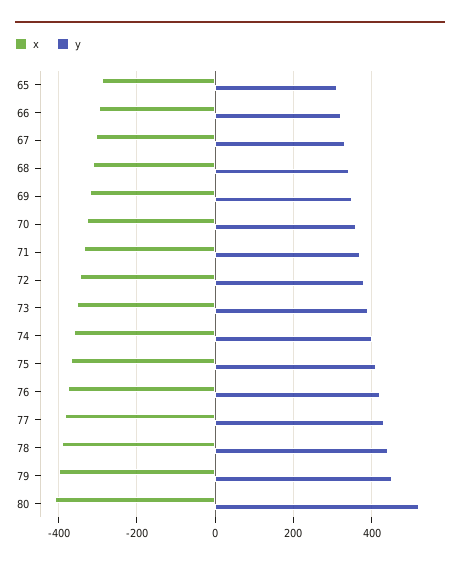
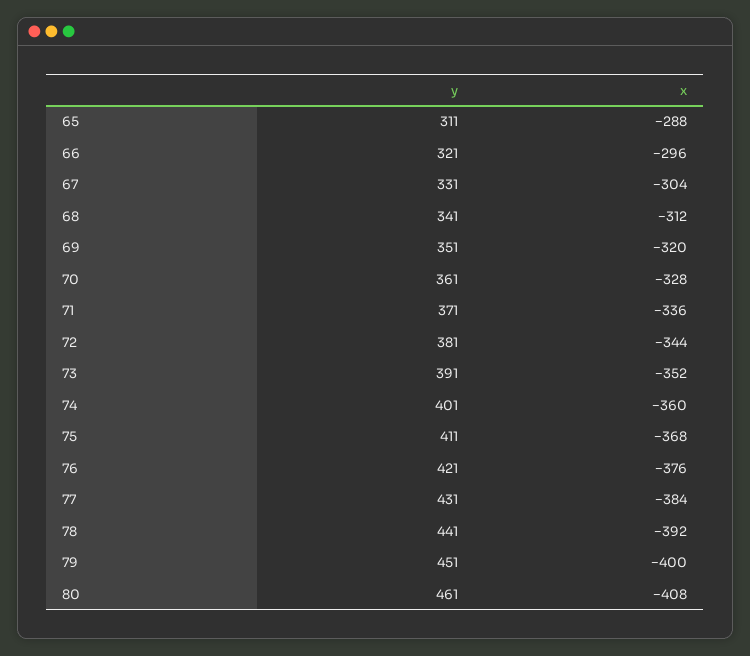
  {
    "x": {
      "65": -288,
      "66": -296,
      "67": -304,
      "68": -312,
      "69": -320,
      "70": -328,
      "71": -336,
      "72": -344,
      "73": -352,
      "74": -360,
      "75": -368,
      "76": -376,
      "77": -384,
      "78": -392,
      "79": -400,
      "80": -408
    },
    "y": {
      "65": 311,
      "66": 321,
      "67": 331,
      "68": 341,
      "69": 351,
      "70": 361,
      "71": 371,
      "72": 381,
      "73": 391,
      "74": 401,
      "75": 411,
      "76": 421,
      "77": 431,
      "78": 441,
      "79": 451,
-     "80": 520
+     "80": 461
    }
  }

